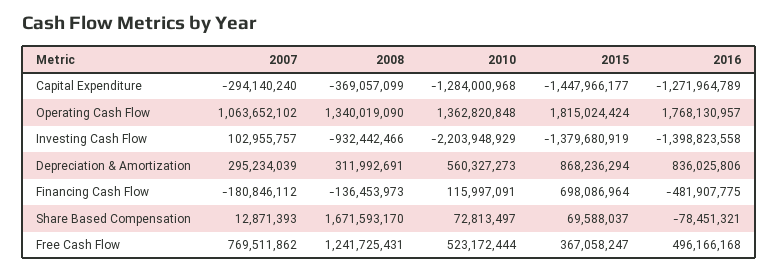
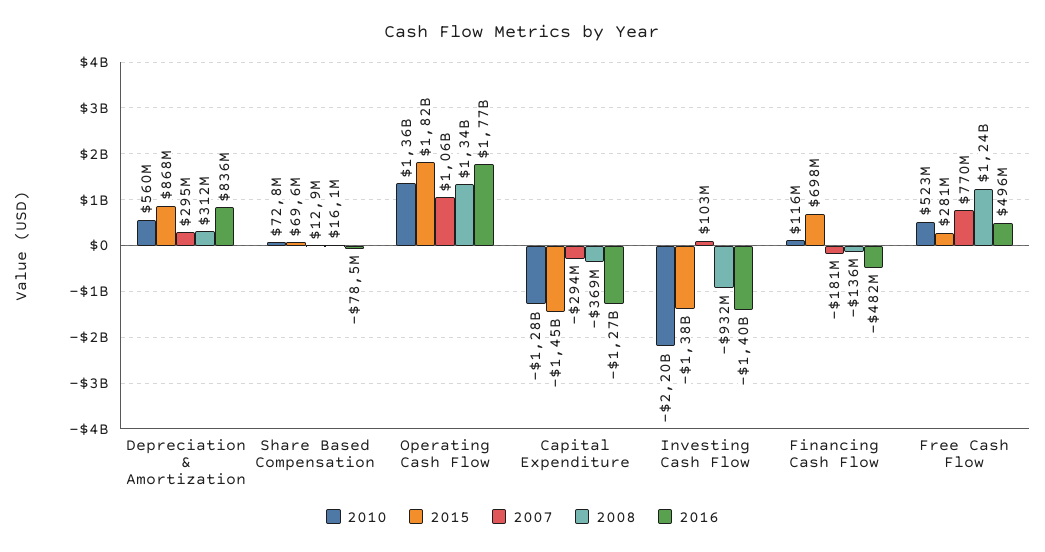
  {
    "2007": {
      "Capital Expenditure": -294140240,
      "Operating Cash Flow": 1063652102,
      "Investing Cash Flow": 102955757,
      "Depreciation & Amortization": 295234039,
      "Financing Cash Flow": -180846112,
      "Share Based Compensation": 12871393,
      "Free Cash Flow": 769511862
    },
    "2008": {
      "Capital Expenditure": -369057099,
      "Operating Cash Flow": 1340019090,
      "Investing Cash Flow": -932442466,
      "Depreciation & Amortization": 311992691,
      "Financing Cash Flow": -136453973,
-     "Share Based Compensation": 1671593170,
+     "Share Based Compensation": 16100000,
      "Free Cash Flow": 1241725431
    },
    "2010": {
      "Capital Expenditure": -1284000968,
      "Operating Cash Flow": 1362820848,
      "Investing Cash Flow": -2203948929,
      "Depreciation & Amortization": 560327273,
      "Financing Cash Flow": 115997091,
      "Share Based Compensation": 72813497,
      "Free Cash Flow": 523172444
    },
    "2015": {
      "Capital Expenditure": -1447966177,
      "Operating Cash Flow": 1815024424,
      "Investing Cash Flow": -1379680919,
      "Depreciation & Amortization": 868236294,
      "Financing Cash Flow": 698086964,
      "Share Based Compensation": 69588037,
-     "Free Cash Flow": 367058247
+     "Free Cash Flow": 281000000
    },
    "2016": {
      "Capital Expenditure": -1271964789,
      "Operating Cash Flow": 1768130957,
      "Investing Cash Flow": -1398823558,
      "Depreciation & Amortization": 836025806,
      "Financing Cash Flow": -481907775,
      "Share Based Compensation": -78451321,
      "Free Cash Flow": 496166168
    }
  }

